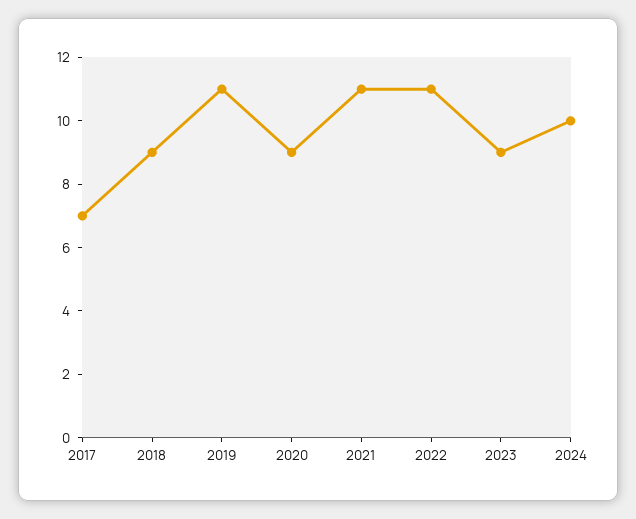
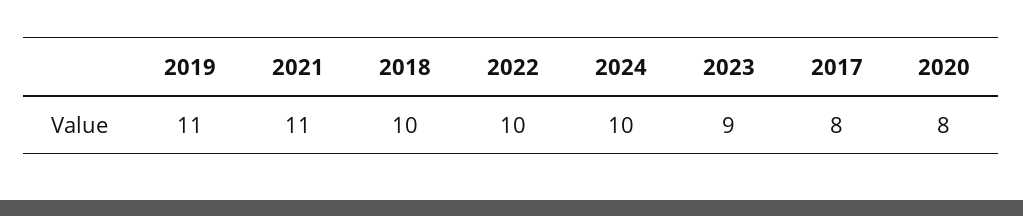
  {
-   "2017": 7,
+   "2017": 8,
-   "2018": 9,
+   "2018": 10,
    "2019": 11,
-   "2020": 9,
+   "2020": 8,
    "2021": 11,
-   "2022": 11,
+   "2022": 10,
    "2023": 9,
    "2024": 10
  }

